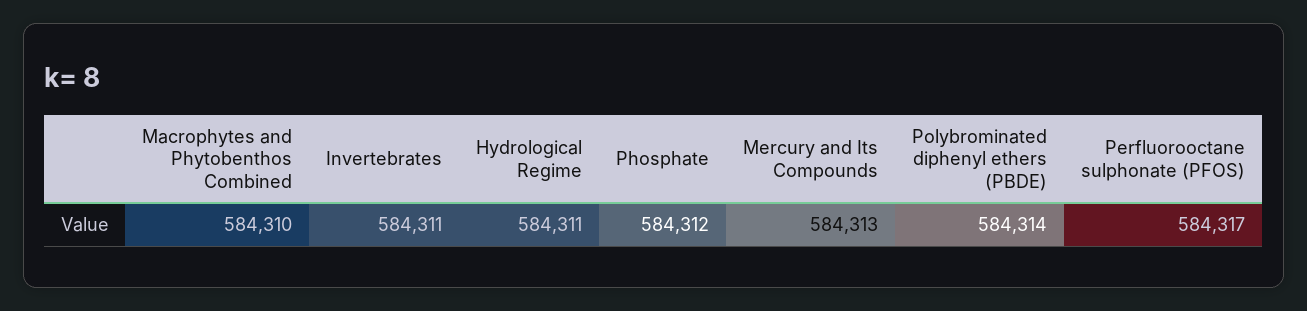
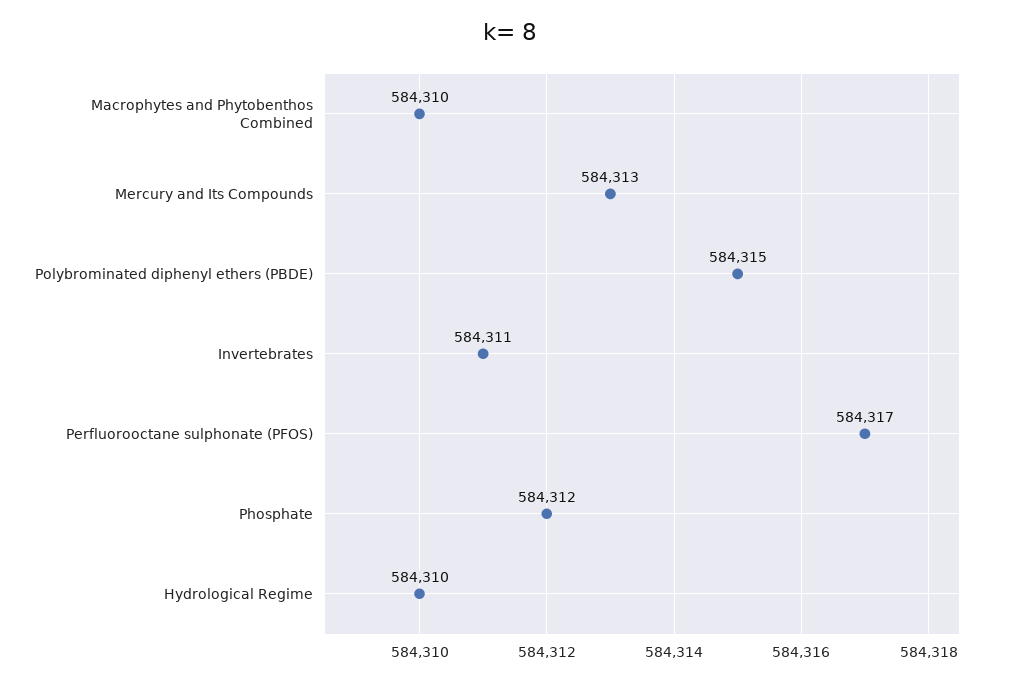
  {
    "Macrophytes and Phytobenthos Combined": 584310,
    "Invertebrates": 584311,
-   "Hydrological Regime": 584311,
+   "Hydrological Regime": 584310,
    "Phosphate": 584312,
    "Mercury and Its Compounds": 584313,
-   "Polybrominated diphenyl ethers (PBDE)": 584314,
+   "Polybrominated diphenyl ethers (PBDE)": 584315,
    "Perfluorooctane sulphonate (PFOS)": 584317
  }

